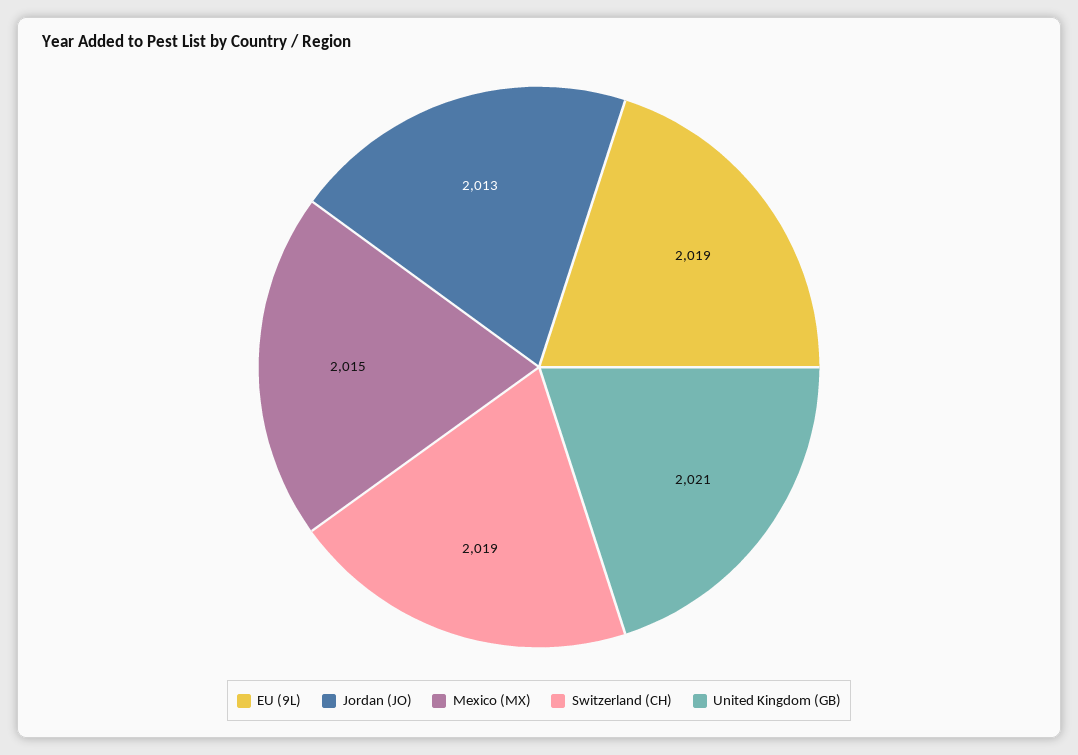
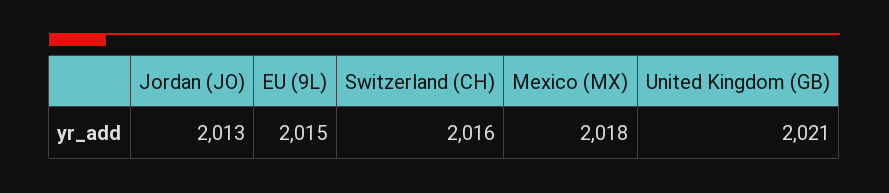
  {
-   "EU (9L)": 2019,
+   "EU (9L)": 2015,
    "Jordan (JO)": 2013,
-   "Mexico (MX)": 2015,
+   "Mexico (MX)": 2018,
-   "Switzerland (CH)": 2019,
+   "Switzerland (CH)": 2016,
    "United Kingdom (GB)": 2021
  }

